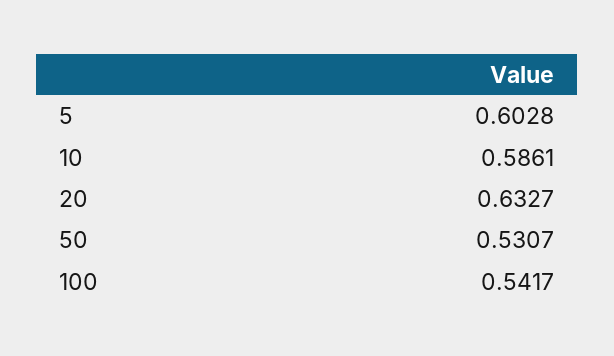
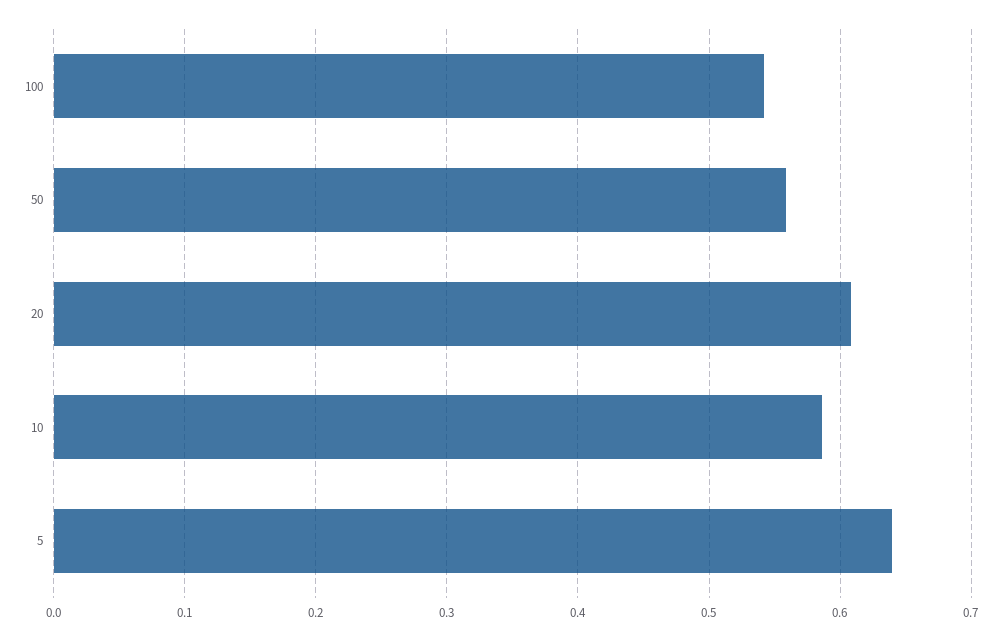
  {
-   "5": 0.6028,
+   "5": 0.64,
    "10": 0.5861,
-   "20": 0.6327,
+   "20": 0.61,
-   "50": 0.5307,
+   "50": 0.56,
    "100": 0.5417
  }

